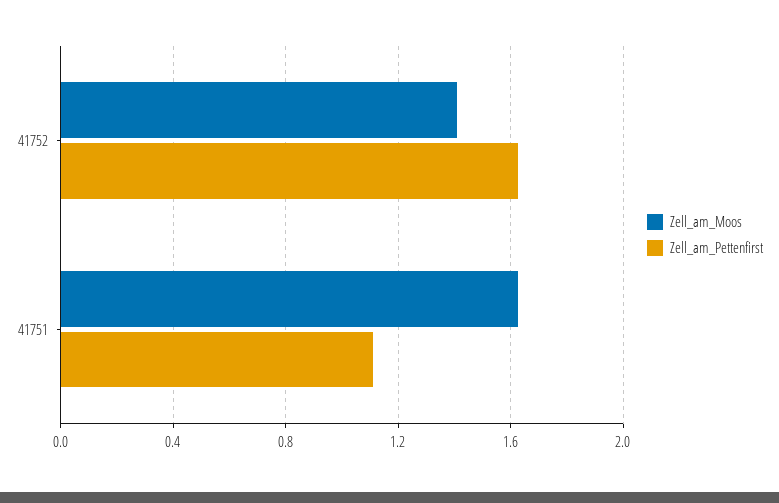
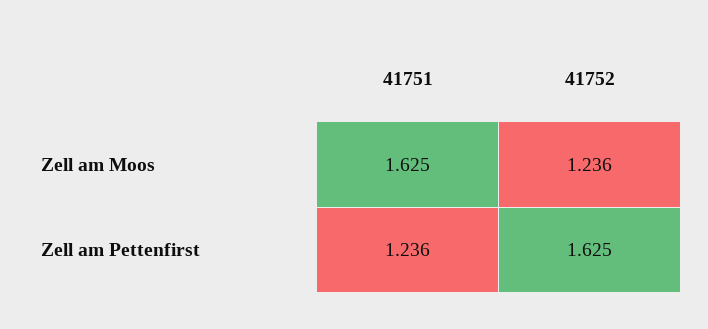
  {
    "Zell_am_Moos": {
-     "41752": 1.4,
+     "41752": 1.236,
      "41751": 1.625
    },
    "Zell_am_Pettenfirst": {
      "41752": 1.625,
-     "41751": 1.1
+     "41751": 1.236
    }
  }

